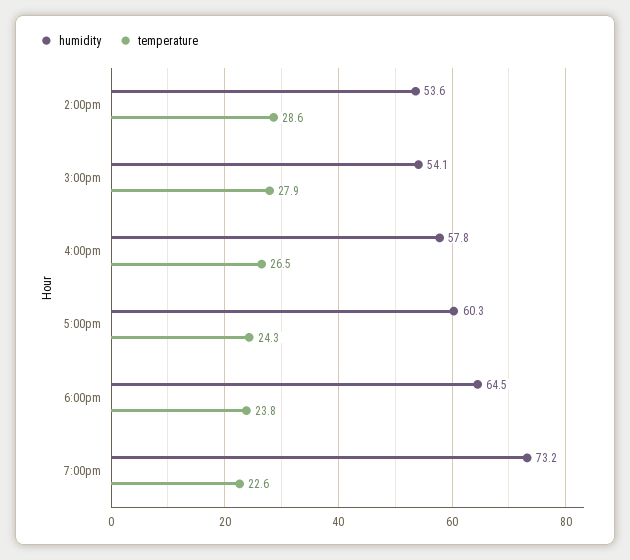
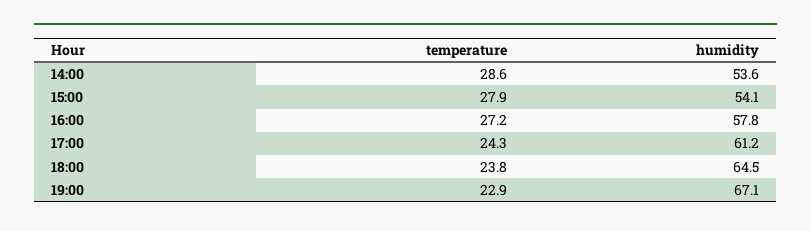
  {
    "humidity": {
      "2:00pm": 53.6,
      "3:00pm": 54.1,
      "4:00pm": 57.8,
-     "5:00pm": 60.3,
+     "5:00pm": 61.2,
      "6:00pm": 64.5,
-     "7:00pm": 73.2
+     "7:00pm": 67.1
    },
    "temperature": {
      "2:00pm": 28.6,
      "3:00pm": 27.9,
-     "4:00pm": 26.5,
+     "4:00pm": 27.2,
      "5:00pm": 24.3,
      "6:00pm": 23.8,
-     "7:00pm": 22.6
+     "7:00pm": 22.9
    }
  }

